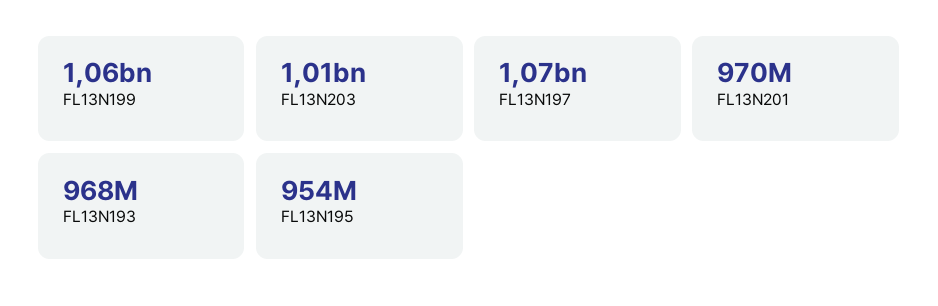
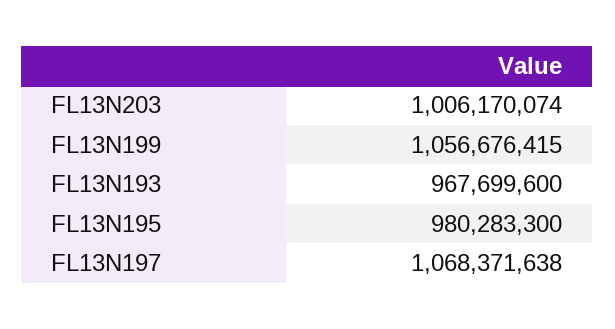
  {
    "FL13N199": 1056676415,
    "FL13N203": 1006170074,
    "FL13N197": 1068371638,
-   "FL13N201": 970000000,
    "FL13N193": 967699600,
-   "FL13N195": 954000000
+   "FL13N195": 980283300
  }

